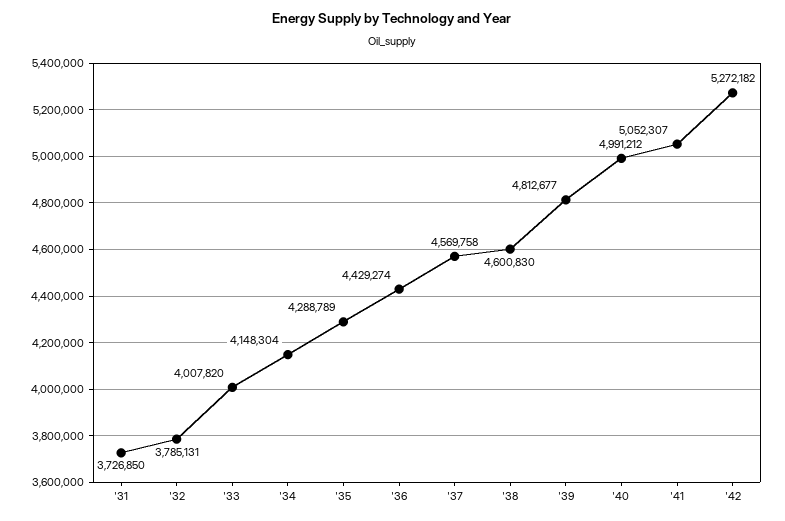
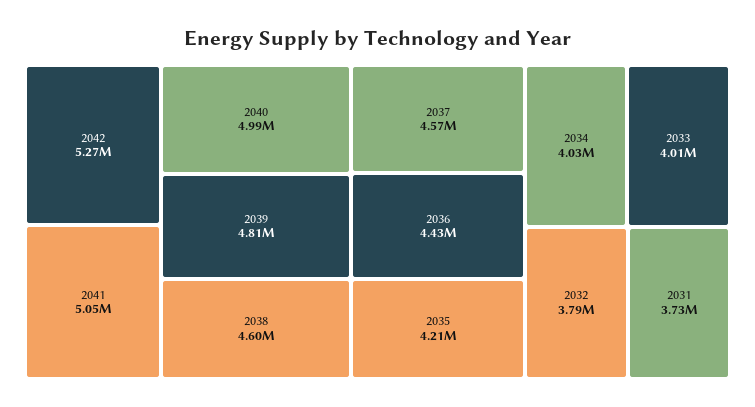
  {
    "'31": 3726850,
    "'32": 3785131,
    "'33": 4007820,
-   "'34": 4148304,
+   "'34": 4030000,
-   "'35": 4288789,
+   "'35": 4210000,
    "'36": 4429274,
    "'37": 4569758,
    "'38": 4600830,
    "'39": 4812677,
    "'40": 4991212,
    "'41": 5052307,
    "'42": 5272182
  }

